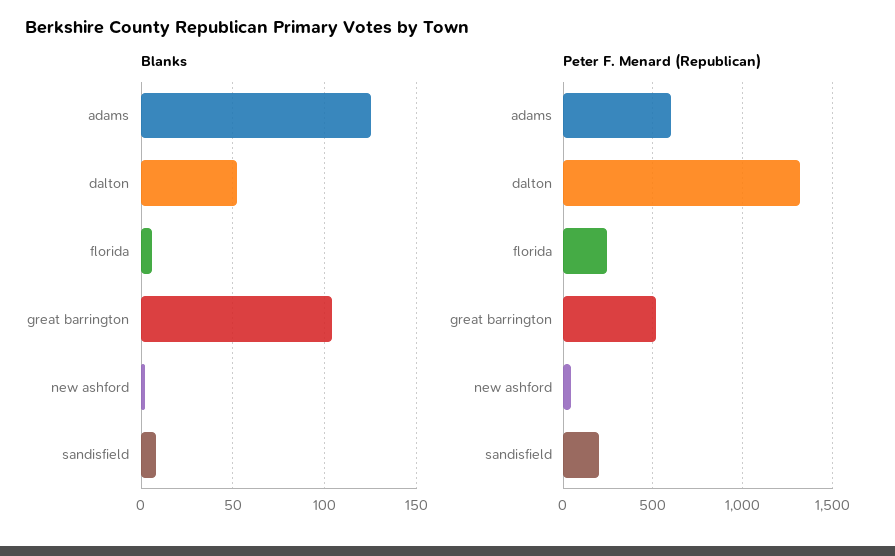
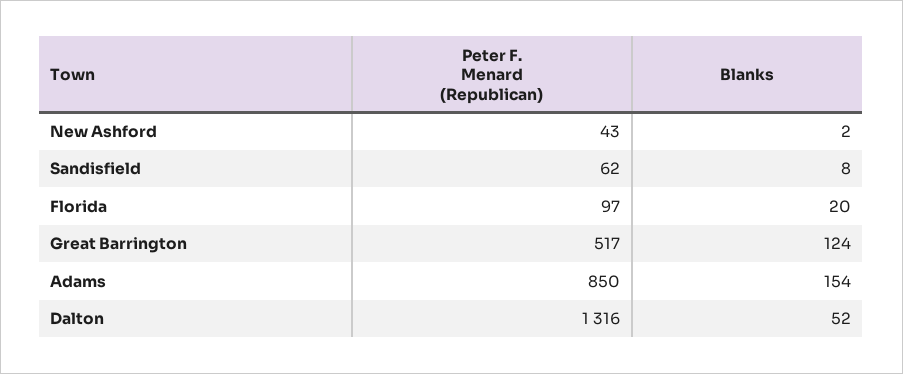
  {
    "Blanks": {
-     "adams": 125,
+     "adams": 154,
      "dalton": 52,
-     "florida": 5,
+     "florida": 20,
-     "great barrington": 105,
+     "great barrington": 124,
      "new ashford": 2,
      "sandisfield": 8
    },
    "Peter F. Menard (Republican)": {
-     "adams": 600,
+     "adams": 850,
      "dalton": 1316,
-     "florida": 250,
+     "florida": 97,
      "great barrington": 517,
      "new ashford": 43,
-     "sandisfield": 200
+     "sandisfield": 62
    }
  }

